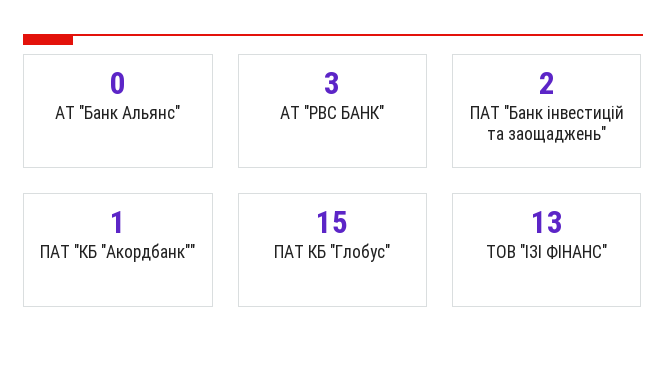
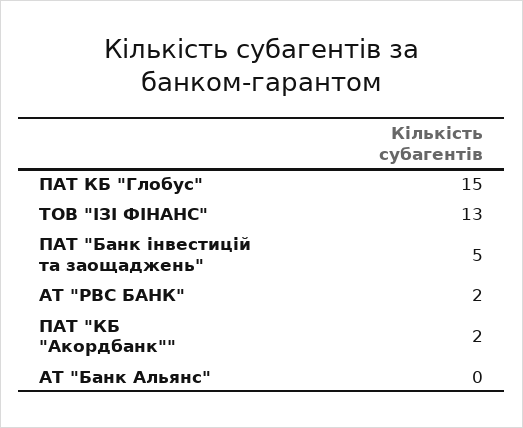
  {
    "АТ \"Банк Альянс\"": 0,
-   "АТ \"РВС БАНК\"": 3,
+   "АТ \"РВС БАНК\"": 2,
-   "ПАТ \"Банк інвестицій та заощаджень\"": 2,
+   "ПАТ \"Банк інвестицій та заощаджень\"": 5,
-   "ПАТ \"КБ \"Акордбанк\"\"": 1,
+   "ПАТ \"КБ \"Акордбанк\"\"": 2,
    "ПАТ КБ \"Глобус\"": 15,
    "ТОВ \"ІЗІ ФІНАНС\"": 13
  }

